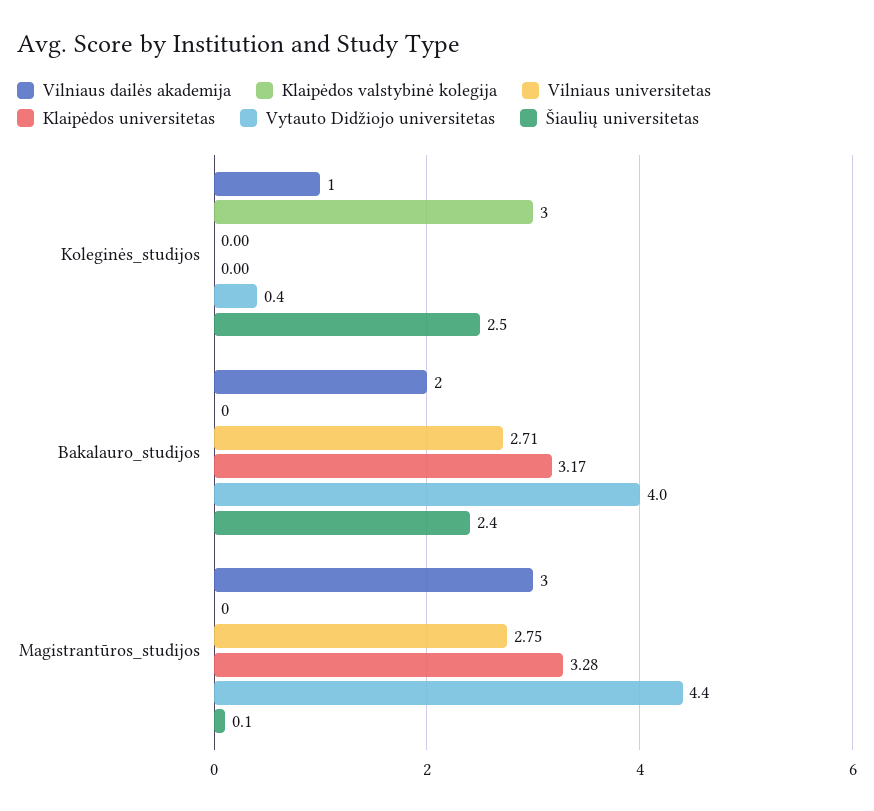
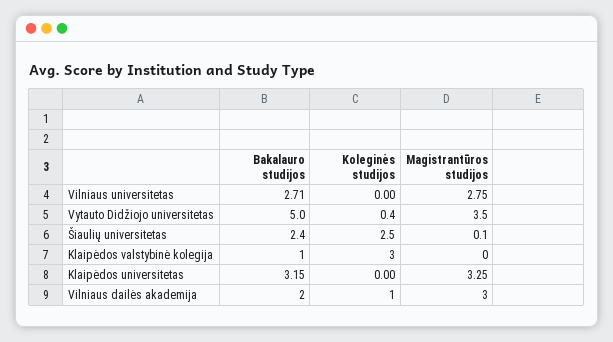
  {
    "Vilniaus dailės akademija": {
      "Koleginės_studijos": 1,
      "Bakalauro_studijos": 2,
      "Magistrantūros_studijos": 3
    },
    "Klaipėdos valstybinė kolegija": {
      "Koleginės_studijos": 3,
-     "Bakalauro_studijos": 0,
+     "Bakalauro_studijos": 1,
      "Magistrantūros_studijos": 0
    },
    "Vilniaus universitetas": {
      "Koleginės_studijos": 0,
      "Bakalauro_studijos": 2.71,
      "Magistrantūros_studijos": 2.75
    },
    "Klaipėdos universitetas": {
      "Koleginės_studijos": 0,
-     "Bakalauro_studijos": 3.17,
+     "Bakalauro_studijos": 3.15,
-     "Magistrantūros_studijos": 3.28
+     "Magistrantūros_studijos": 3.25
    },
    "Vytauto Didžiojo universitetas": {
      "Koleginės_studijos": 0.4,
-     "Bakalauro_studijos": 4,
+     "Bakalauro_studijos": 5,
-     "Magistrantūros_studijos": 4.4
+     "Magistrantūros_studijos": 3.5
    },
    "Šiaulių universitetas": {
      "Koleginės_studijos": 2.5,
      "Bakalauro_studijos": 2.4,
      "Magistrantūros_studijos": 0.1
    }
  }

